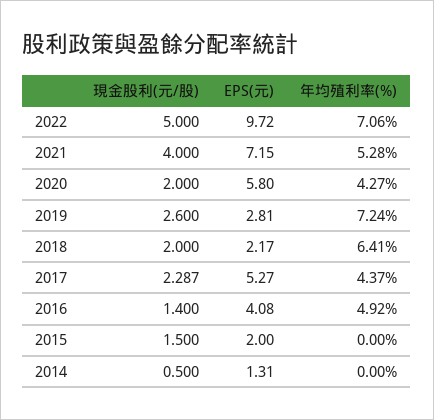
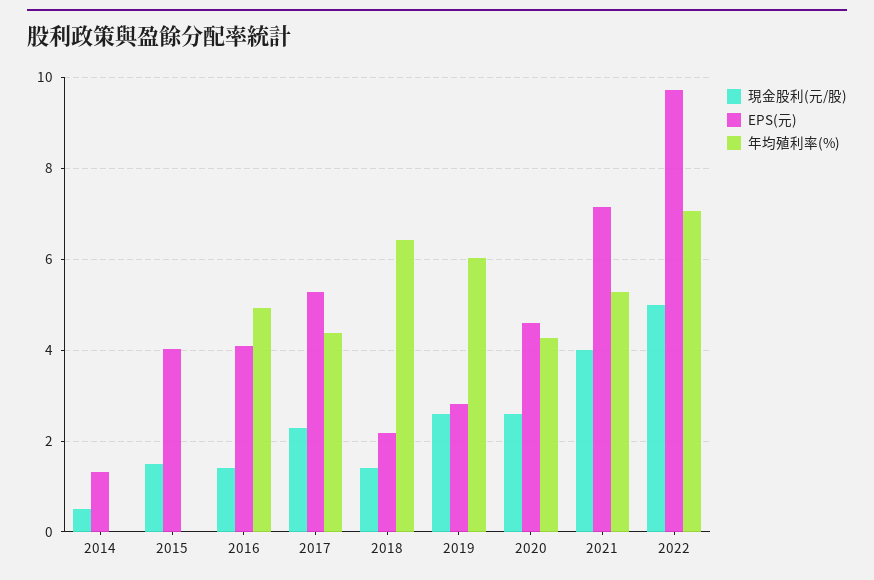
  {
    "現金股利(元/股)": {
      "2022": 5,
      "2021": 4,
-     "2020": 2,
+     "2020": 2.6,
      "2019": 2.6,
-     "2018": 2,
+     "2018": 1.4,
      "2017": 2.287,
      "2016": 1.4,
      "2015": 1.5,
      "2014": 0.5
    },
    "EPS(元)": {
      "2022": 9.72,
      "2021": 7.15,
-     "2020": 5.8,
+     "2020": 4.6,
      "2019": 2.81,
      "2018": 2.17,
      "2017": 5.27,
      "2016": 4.08,
-     "2015": 2,
+     "2015": 4,
      "2014": 1.31
    },
    "年均殖利率(%)": {
      "2022": 7.06,
      "2021": 5.28,
      "2020": 4.27,
-     "2019": 7.24,
+     "2019": 6,
      "2018": 6.41,
      "2017": 4.37,
      "2016": 4.92,
      "2015": 0,
      "2014": 0
    }
  }

